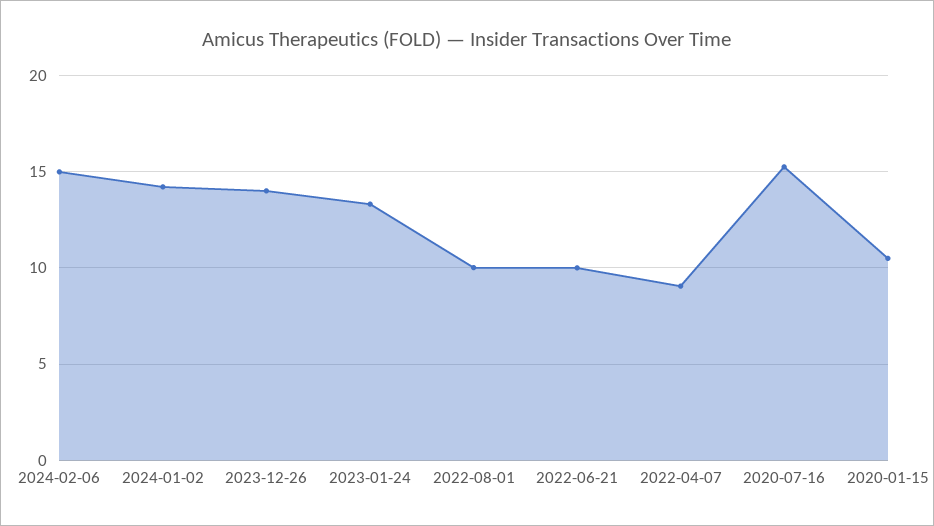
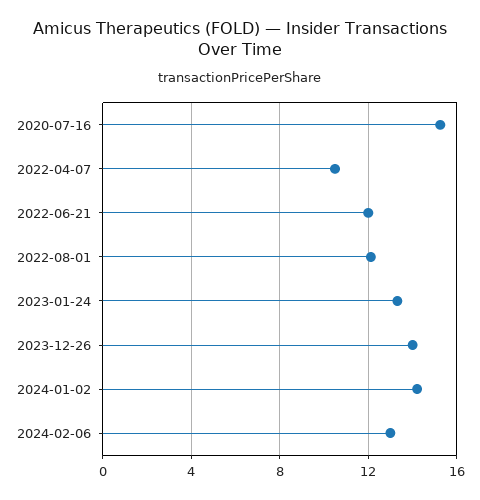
  {
-   "2024-02-06": 15,
+   "2024-02-06": 13,
    "2024-01-02": 14,
    "2023-12-26": 14,
    "2023-01-24": 13.5,
-   "2022-08-01": 10,
+   "2022-08-01": 12,
-   "2022-06-21": 10,
+   "2022-06-21": 12,
-   "2022-04-07": 9,
+   "2022-04-07": 10.5,
-   "2020-07-16": 15.5,
+   "2020-07-16": 15.5
-   "2020-01-15": 10.5
  }

